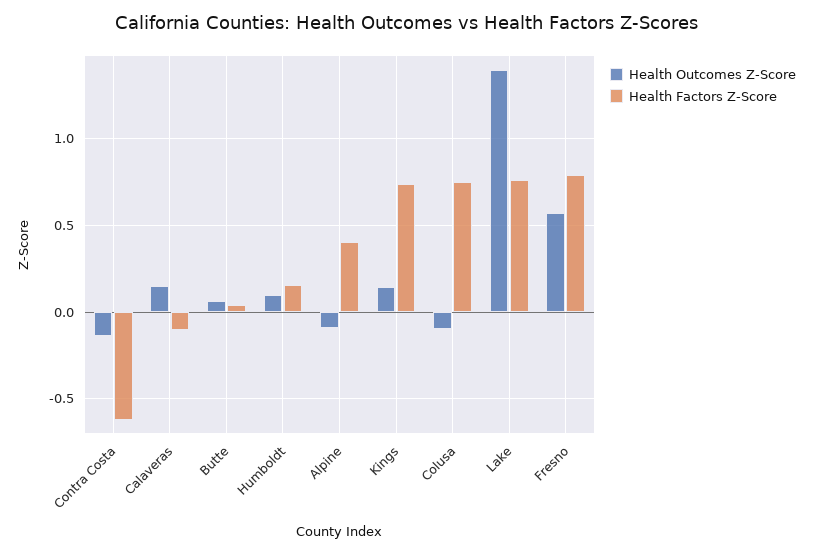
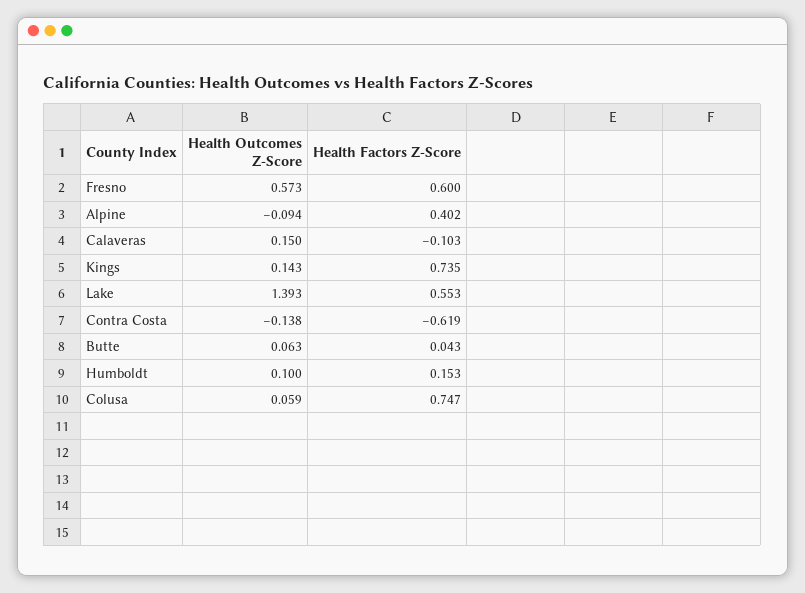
  {
    "Health Outcomes Z-Score": {
      "Contra Costa": -0.138,
      "Calaveras": 0.15,
      "Butte": 0.063,
      "Humboldt": 0.1,
      "Alpine": -0.094,
      "Kings": 0.143,
-     "Colusa": -0.1,
+     "Colusa": 0.059,
      "Lake": 1.393,
      "Fresno": 0.573
    },
    "Health Factors Z-Score": {
      "Contra Costa": -0.619,
      "Calaveras": -0.103,
      "Butte": 0.043,
      "Humboldt": 0.153,
      "Alpine": 0.402,
      "Kings": 0.735,
      "Colusa": 0.747,
-     "Lake": 0.75,
+     "Lake": 0.553,
-     "Fresno": 0.8
+     "Fresno": 0.6
    }
  }

